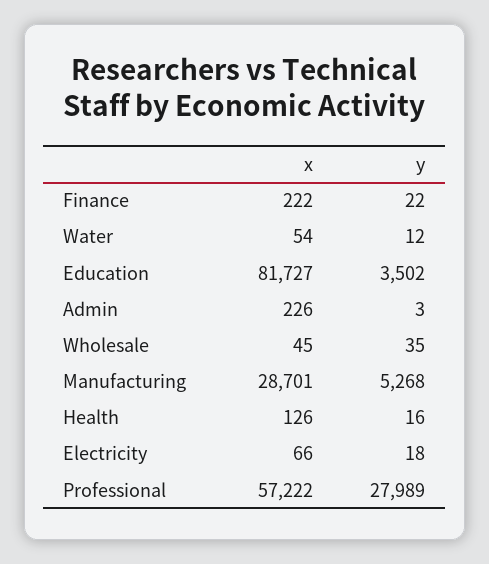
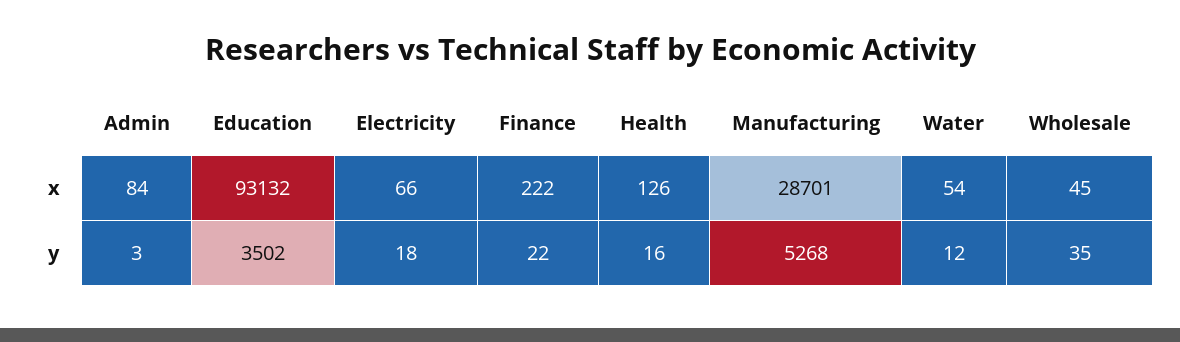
  {
    "x": {
      "Finance": 222,
      "Water": 54,
-     "Education": 81727,
+     "Education": 93132,
-     "Admin": 226,
+     "Admin": 84,
      "Wholesale": 45,
      "Manufacturing": 28701,
      "Health": 126,
-     "Electricity": 66,
+     "Electricity": 66
-     "Professional": 57222
    },
    "y": {
      "Finance": 22,
      "Water": 12,
      "Education": 3502,
      "Admin": 3,
      "Wholesale": 35,
      "Manufacturing": 5268,
      "Health": 16,
-     "Electricity": 18,
+     "Electricity": 18
-     "Professional": 27989
    }
  }

